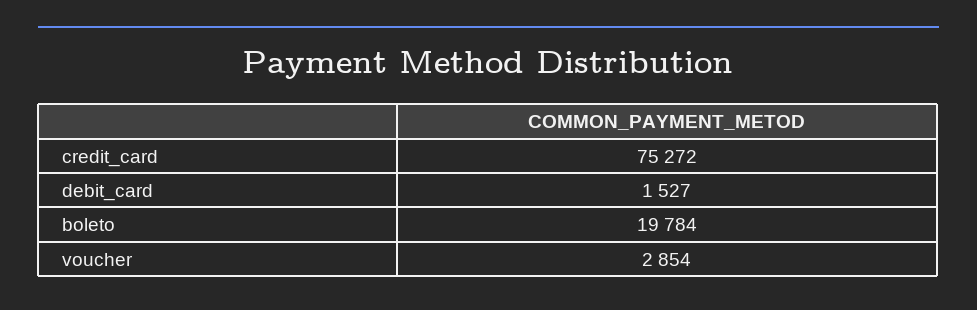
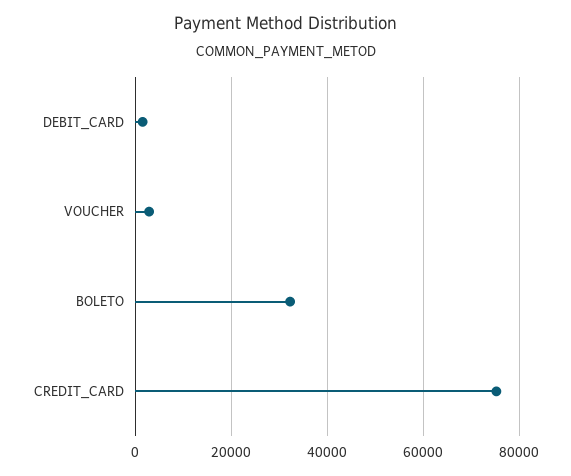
  {
    "credit_card": 75272,
    "debit_card": 1527,
-   "boleto": 19784,
+   "boleto": 32000,
    "voucher": 2854
  }

